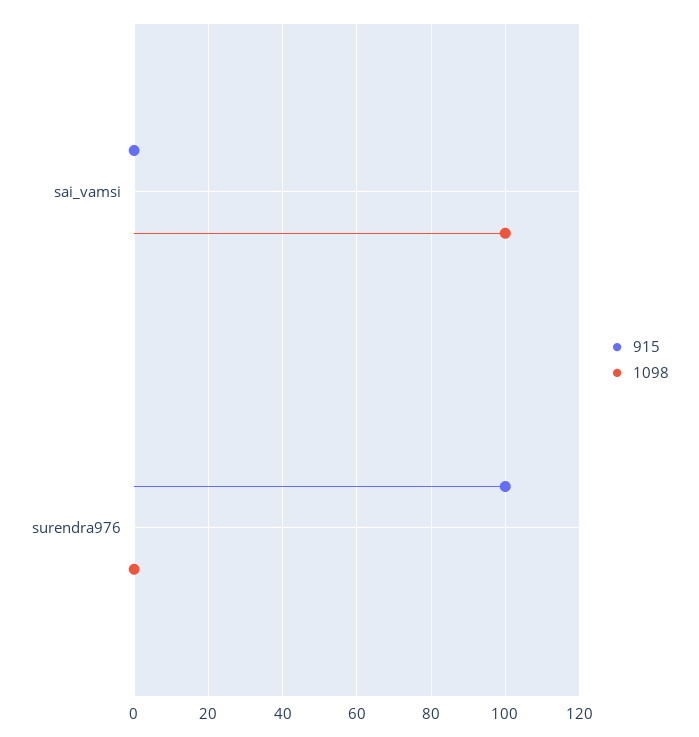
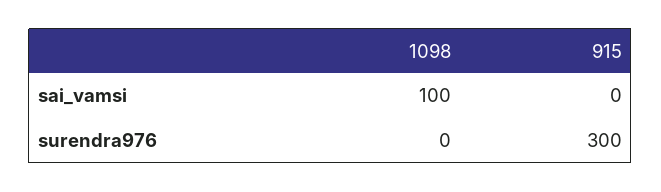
  {
    "915": {
      "sai_vamsi": 0,
-     "surendra976": 100
+     "surendra976": 300
    },
    "1098": {
      "sai_vamsi": 100,
      "surendra976": 0
    }
  }

